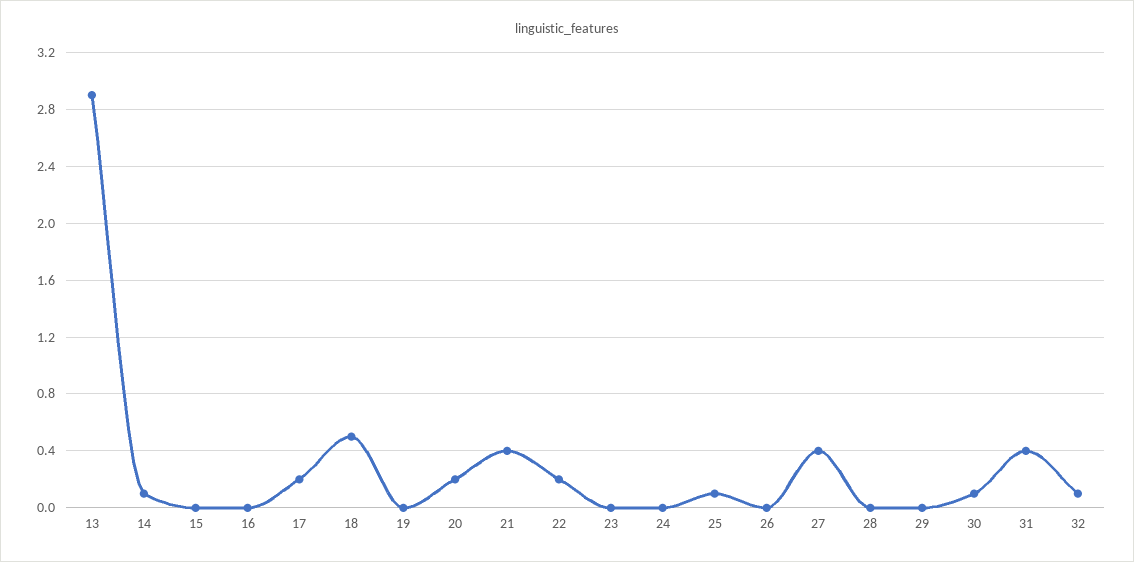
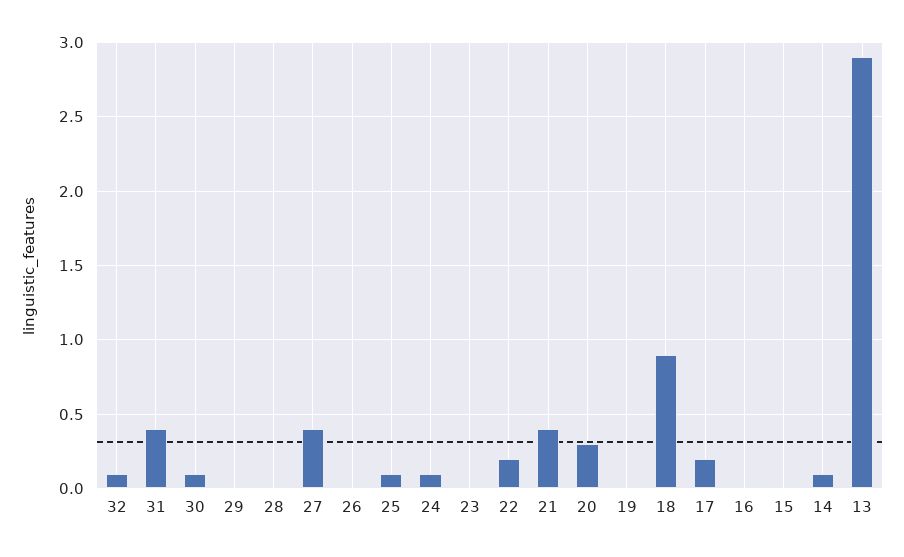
  {
    "13": 2.9,
    "14": 0.1,
    "15": 0,
    "16": 0,
    "17": 0.2,
-   "18": 0.5,
+   "18": 0.9,
    "19": 0,
-   "20": 0.2,
+   "20": 0.3,
    "21": 0.4,
    "22": 0.2,
    "23": 0,
-   "24": 0,
+   "24": 0.1,
    "25": 0.1,
    "26": 0,
    "27": 0.4,
    "28": 0,
    "29": 0,
    "30": 0.1,
    "31": 0.4,
    "32": 0.1
  }

